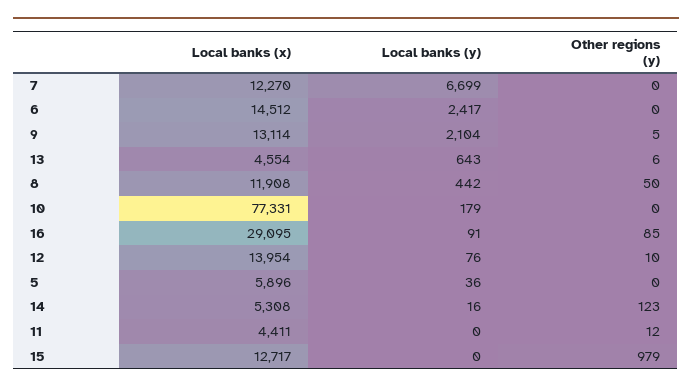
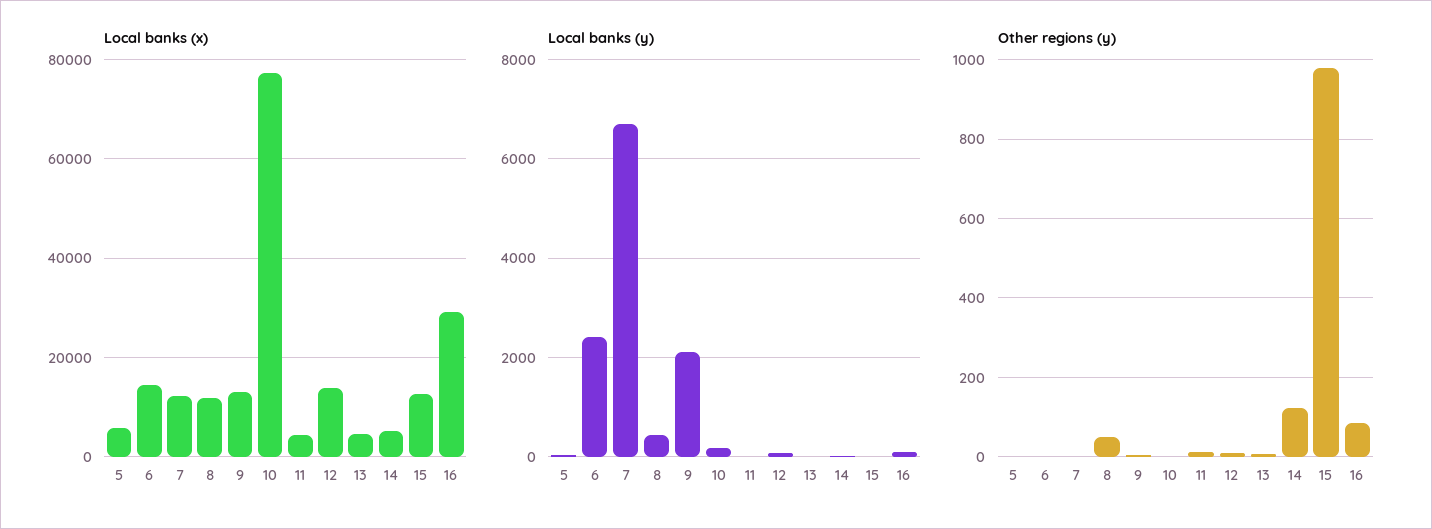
  {
    "Local banks (x)": {
      "7": 12270,
      "6": 14512,
      "9": 13114,
      "13": 4554,
      "8": 11908,
      "10": 77331,
      "16": 29095,
      "12": 13954,
      "5": 5896,
      "14": 5308,
      "11": 4411,
      "15": 12717
    },
    "Local banks (y)": {
      "7": 6699,
      "6": 2417,
      "9": 2104,
-     "13": 643,
+     "13": 0,
      "8": 442,
      "10": 179,
      "16": 91,
      "12": 76,
      "5": 36,
      "14": 16,
      "11": 0,
      "15": 0
    },
    "Other regions (y)": {
      "7": 0,
      "6": 0,
      "9": 5,
      "13": 6,
      "8": 50,
      "10": 0,
      "16": 85,
      "12": 10,
      "5": 0,
      "14": 123,
      "11": 12,
      "15": 979
    }
  }

